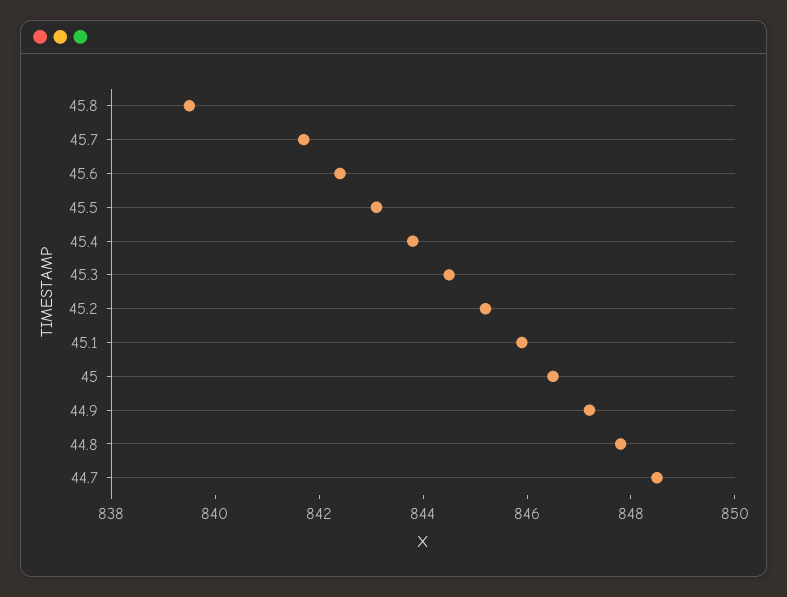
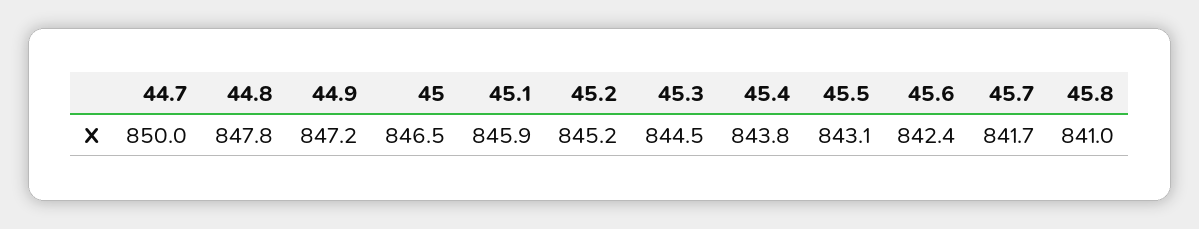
  {
-   "45.8": 839.5,
+   "45.8": 841,
    "45.7": 841.7,
    "45.6": 842.4,
    "45.5": 843.1,
    "45.4": 843.8,
    "45.3": 844.5,
    "45.2": 845.2,
    "45.1": 845.9,
    "45": 846.5,
    "44.9": 847.2,
    "44.8": 847.8,
-   "44.7": 848.5
+   "44.7": 850
  }

